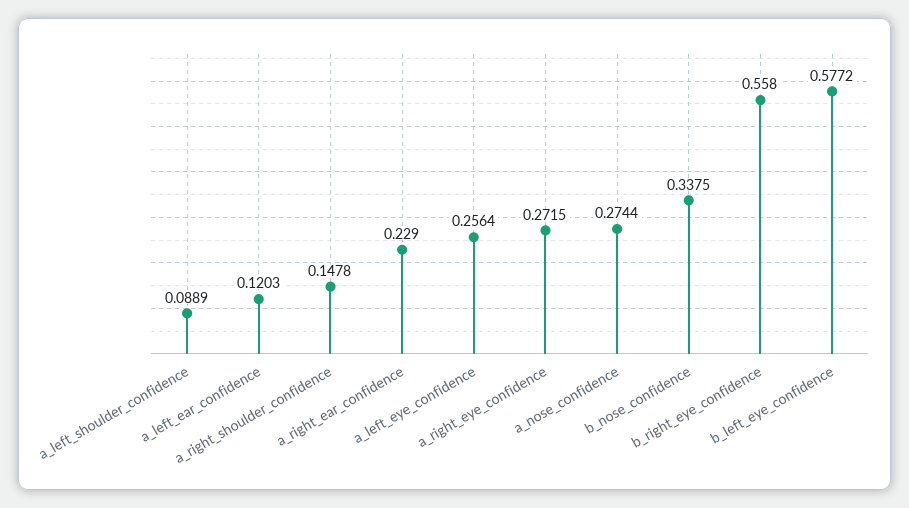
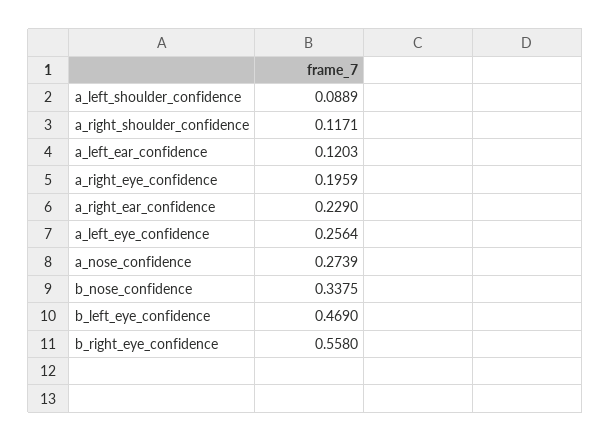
  {
    "a_left_shoulder_confidence": 0.0889,
    "a_left_ear_confidence": 0.1203,
-   "a_right_shoulder_confidence": 0.1478,
+   "a_right_shoulder_confidence": 0.1171,
    "a_right_ear_confidence": 0.229,
    "a_left_eye_confidence": 0.2564,
-   "a_right_eye_confidence": 0.2715,
+   "a_right_eye_confidence": 0.1959,
-   "a_nose_confidence": 0.2744,
+   "a_nose_confidence": 0.2739,
    "b_nose_confidence": 0.3375,
    "b_right_eye_confidence": 0.558,
-   "b_left_eye_confidence": 0.5772
+   "b_left_eye_confidence": 0.469
  }

